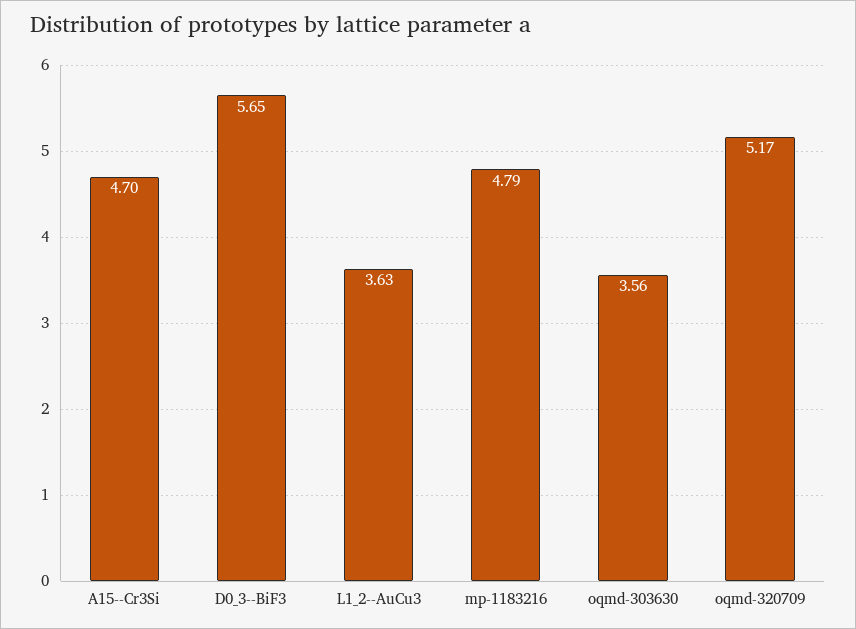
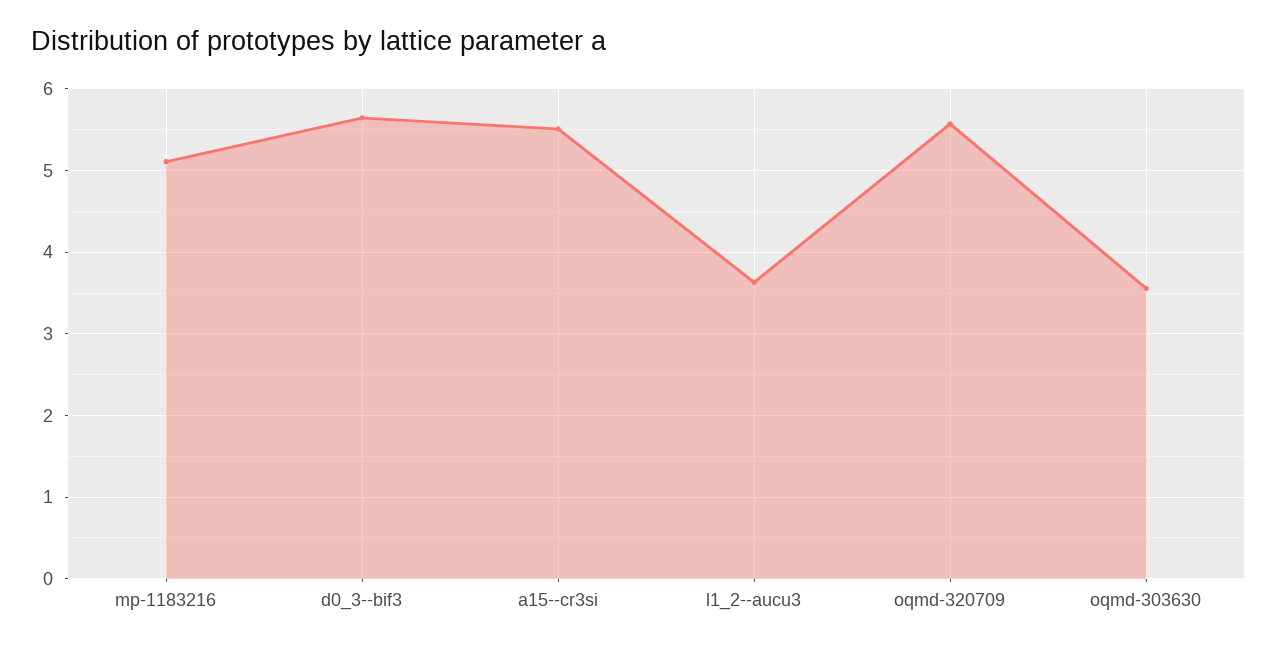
  {
-   "A15--Cr3Si": 4.7,
+   "A15--Cr3Si": 5.5,
    "D0_3--BiF3": 5.65,
    "L1_2--AuCu3": 3.63,
-   "mp-1183216": 4.79,
+   "mp-1183216": 5.1,
    "oqmd-303630": 3.56,
-   "oqmd-320709": 5.17
+   "oqmd-320709": 5.6
  }

